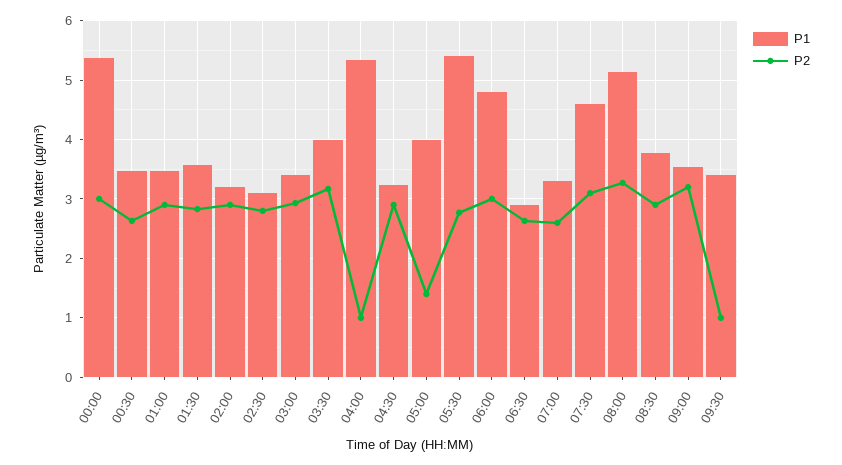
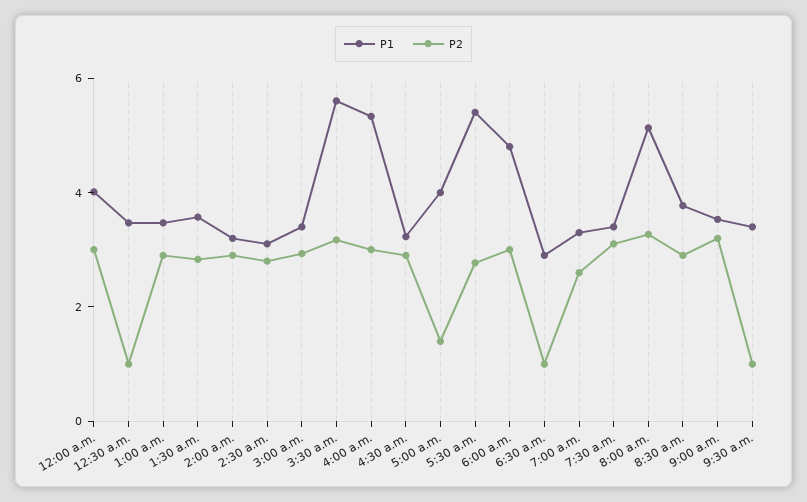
  {
    "P1": {
-     "00:00": 5.4,
+     "00:00": 4,
      "00:30": 3.4,
      "01:00": 3.4,
      "01:30": 3.6,
      "02:00": 3.2,
      "02:30": 3.2,
      "03:00": 3.4,
-     "03:30": 4,
+     "03:30": 5.5,
      "04:00": 5.4,
      "04:30": 3.2,
      "05:00": 4,
      "05:30": 5.4,
      "06:00": 4.8,
      "06:30": 3,
      "07:00": 3.4,
-     "07:30": 4.6,
+     "07:30": 3.5,
      "08:00": 5.2,
      "08:30": 3.8,
      "09:00": 3.6,
      "09:30": 3.4
    },
    "P2": {
      "00:00": 3,
-     "00:30": 2.6,
+     "00:30": 1,
      "01:00": 3,
      "01:30": 2.8,
      "02:00": 3,
      "02:30": 2.8,
      "03:00": 3,
      "03:30": 3.2,
-     "04:00": 1,
+     "04:00": 3,
      "04:30": 3,
      "05:00": 1.4,
      "05:30": 2.8,
      "06:00": 3,
-     "06:30": 2.6,
+     "06:30": 1,
      "07:00": 2.6,
      "07:30": 3.2,
      "08:00": 3.2,
      "08:30": 3,
      "09:00": 3.2,
      "09:30": 1
    }
  }

